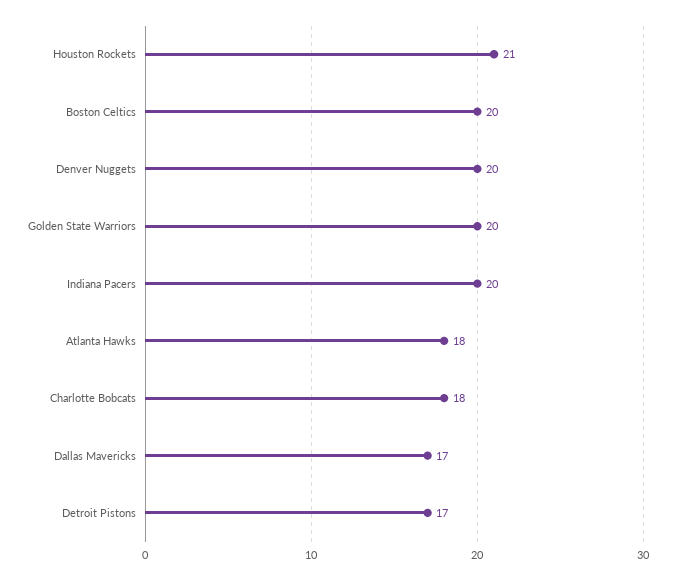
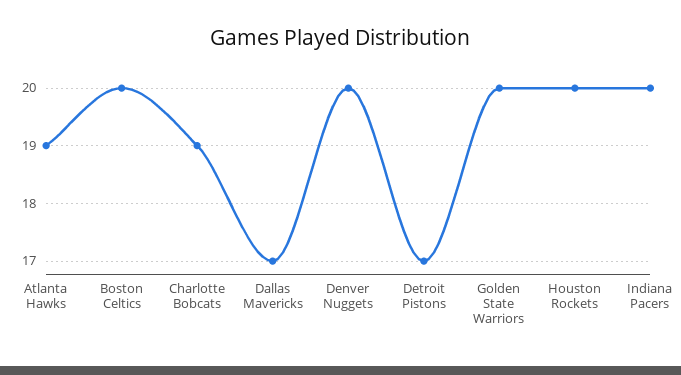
  {
-   "Houston Rockets": 21,
+   "Houston Rockets": 20,
    "Boston Celtics": 20,
    "Denver Nuggets": 20,
    "Golden State Warriors": 20,
    "Indiana Pacers": 20,
-   "Atlanta Hawks": 18,
+   "Atlanta Hawks": 19,
-   "Charlotte Bobcats": 18,
+   "Charlotte Bobcats": 19,
    "Dallas Mavericks": 17,
    "Detroit Pistons": 17
  }

